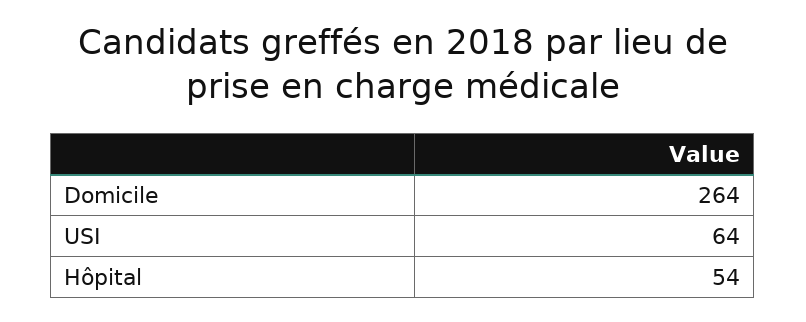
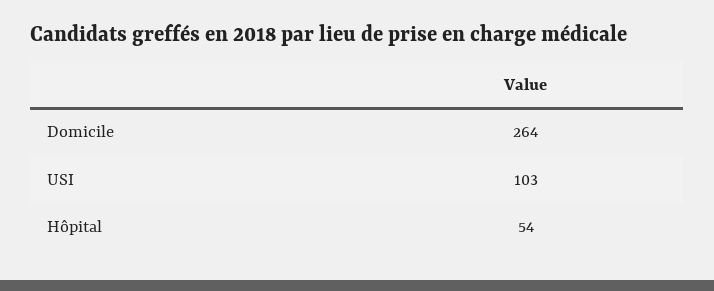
  {
    "Domicile": 264,
-   "USI": 64,
+   "USI": 103,
    "Hôpital": 54
  }

